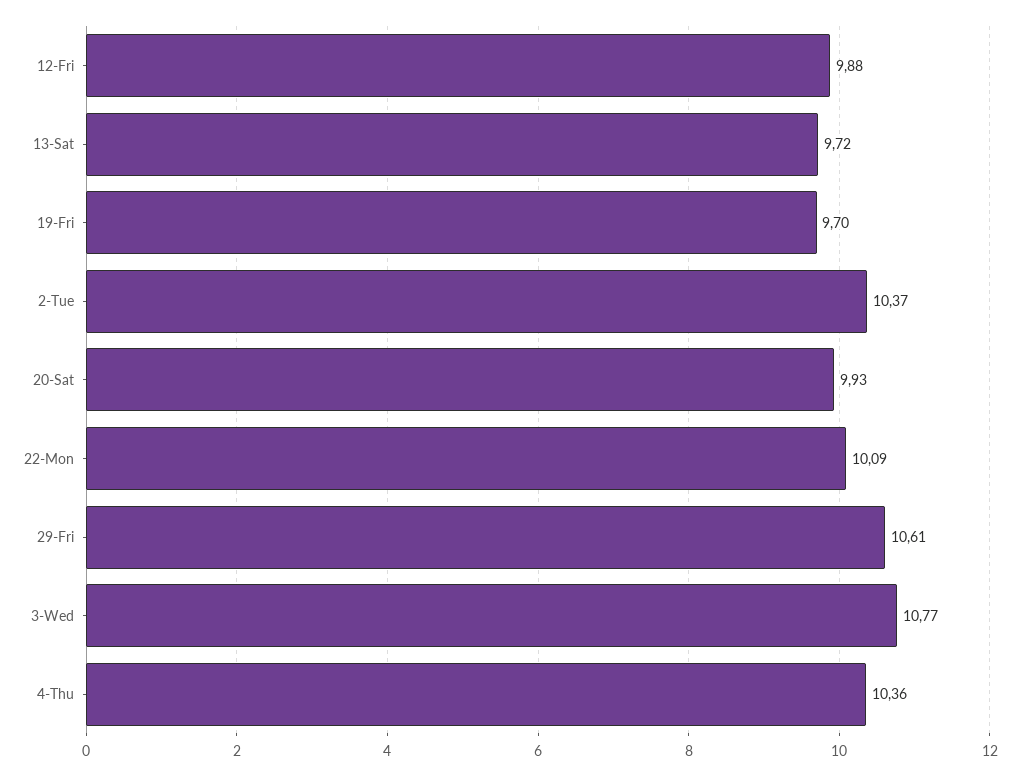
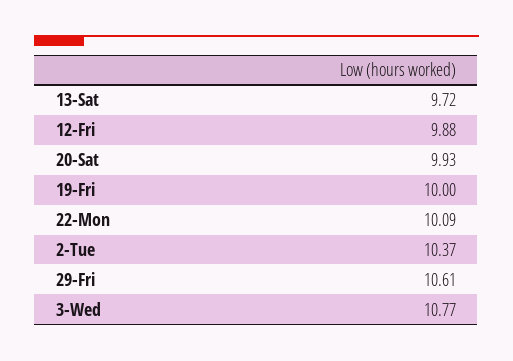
  {
    "12-Fri": 9.88,
    "13-Sat": 9.72,
-   "19-Fri": 9.7,
+   "19-Fri": 10,
    "2-Tue": 10.37,
    "20-Sat": 9.93,
    "22-Mon": 10.09,
    "29-Fri": 10.61,
-   "3-Wed": 10.77,
+   "3-Wed": 10.77
-   "4-Thu": 10.36
  }

